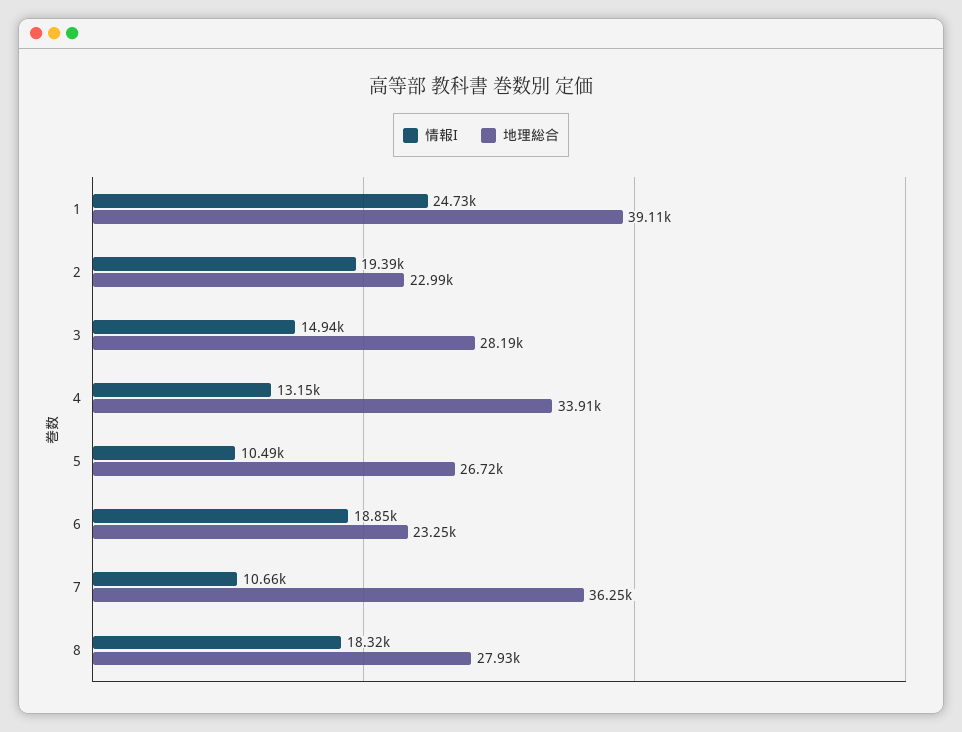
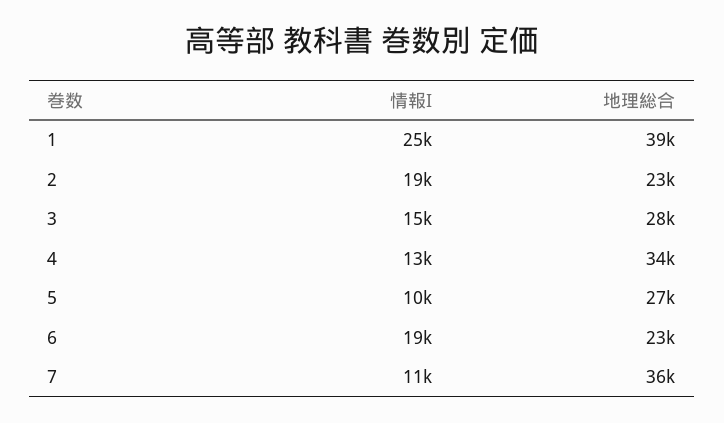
  {
    "情報I": {
      "1": 24730,
      "2": 19390,
      "3": 14940,
      "4": 13150,
      "5": 10490,
      "6": 18850,
-     "7": 10660,
+     "7": 10660
-     "8": 18320
    },
    "地理総合": {
      "1": 39110,
      "2": 22990,
      "3": 28190,
      "4": 33910,
      "5": 26720,
      "6": 23250,
-     "7": 36250,
+     "7": 36250
-     "8": 27930
    }
  }

